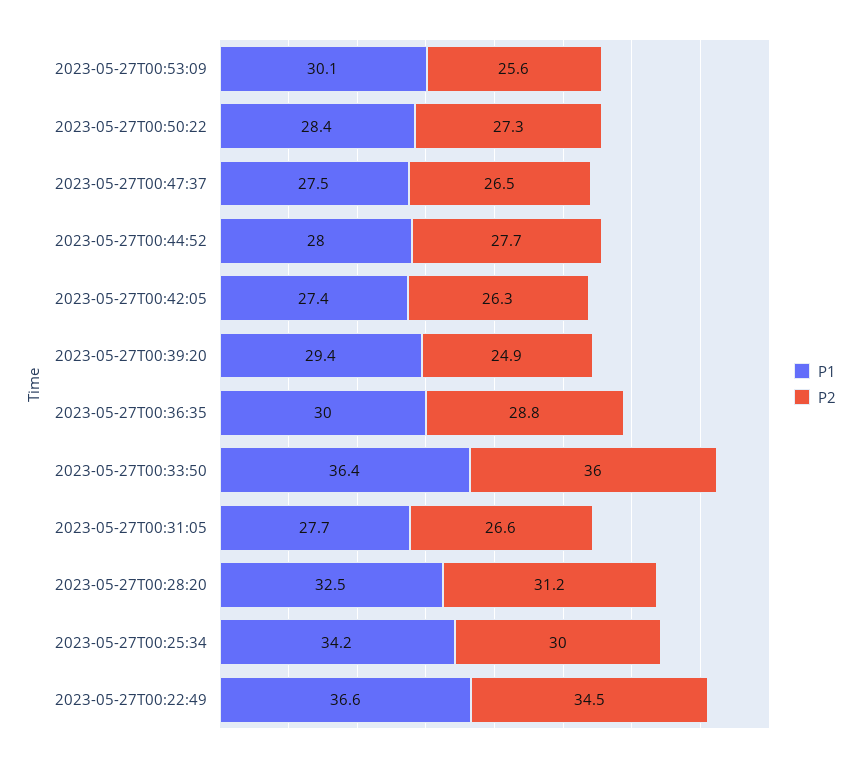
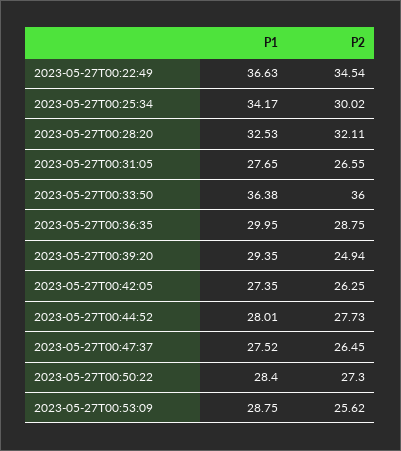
  {
    "P1": {
-     "2023-05-27T00:53:09": 30.1,
+     "2023-05-27T00:53:09": 28.75,
      "2023-05-27T00:50:22": 28.4,
      "2023-05-27T00:47:37": 27.52,
      "2023-05-27T00:44:52": 28.01,
      "2023-05-27T00:42:05": 27.35,
      "2023-05-27T00:39:20": 29.35,
      "2023-05-27T00:36:35": 29.95,
      "2023-05-27T00:33:50": 36.38,
      "2023-05-27T00:31:05": 27.65,
      "2023-05-27T00:28:20": 32.53,
      "2023-05-27T00:25:34": 34.17,
      "2023-05-27T00:22:49": 36.63
    },
    "P2": {
      "2023-05-27T00:53:09": 25.62,
      "2023-05-27T00:50:22": 27.3,
      "2023-05-27T00:47:37": 26.45,
      "2023-05-27T00:44:52": 27.73,
      "2023-05-27T00:42:05": 26.25,
      "2023-05-27T00:39:20": 24.94,
      "2023-05-27T00:36:35": 28.75,
      "2023-05-27T00:33:50": 36,
      "2023-05-27T00:31:05": 26.55,
-     "2023-05-27T00:28:20": 31.2,
+     "2023-05-27T00:28:20": 32.11,
      "2023-05-27T00:25:34": 30.02,
      "2023-05-27T00:22:49": 34.54
    }
  }

